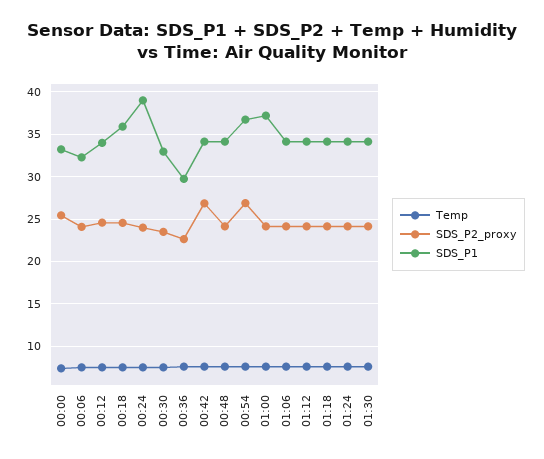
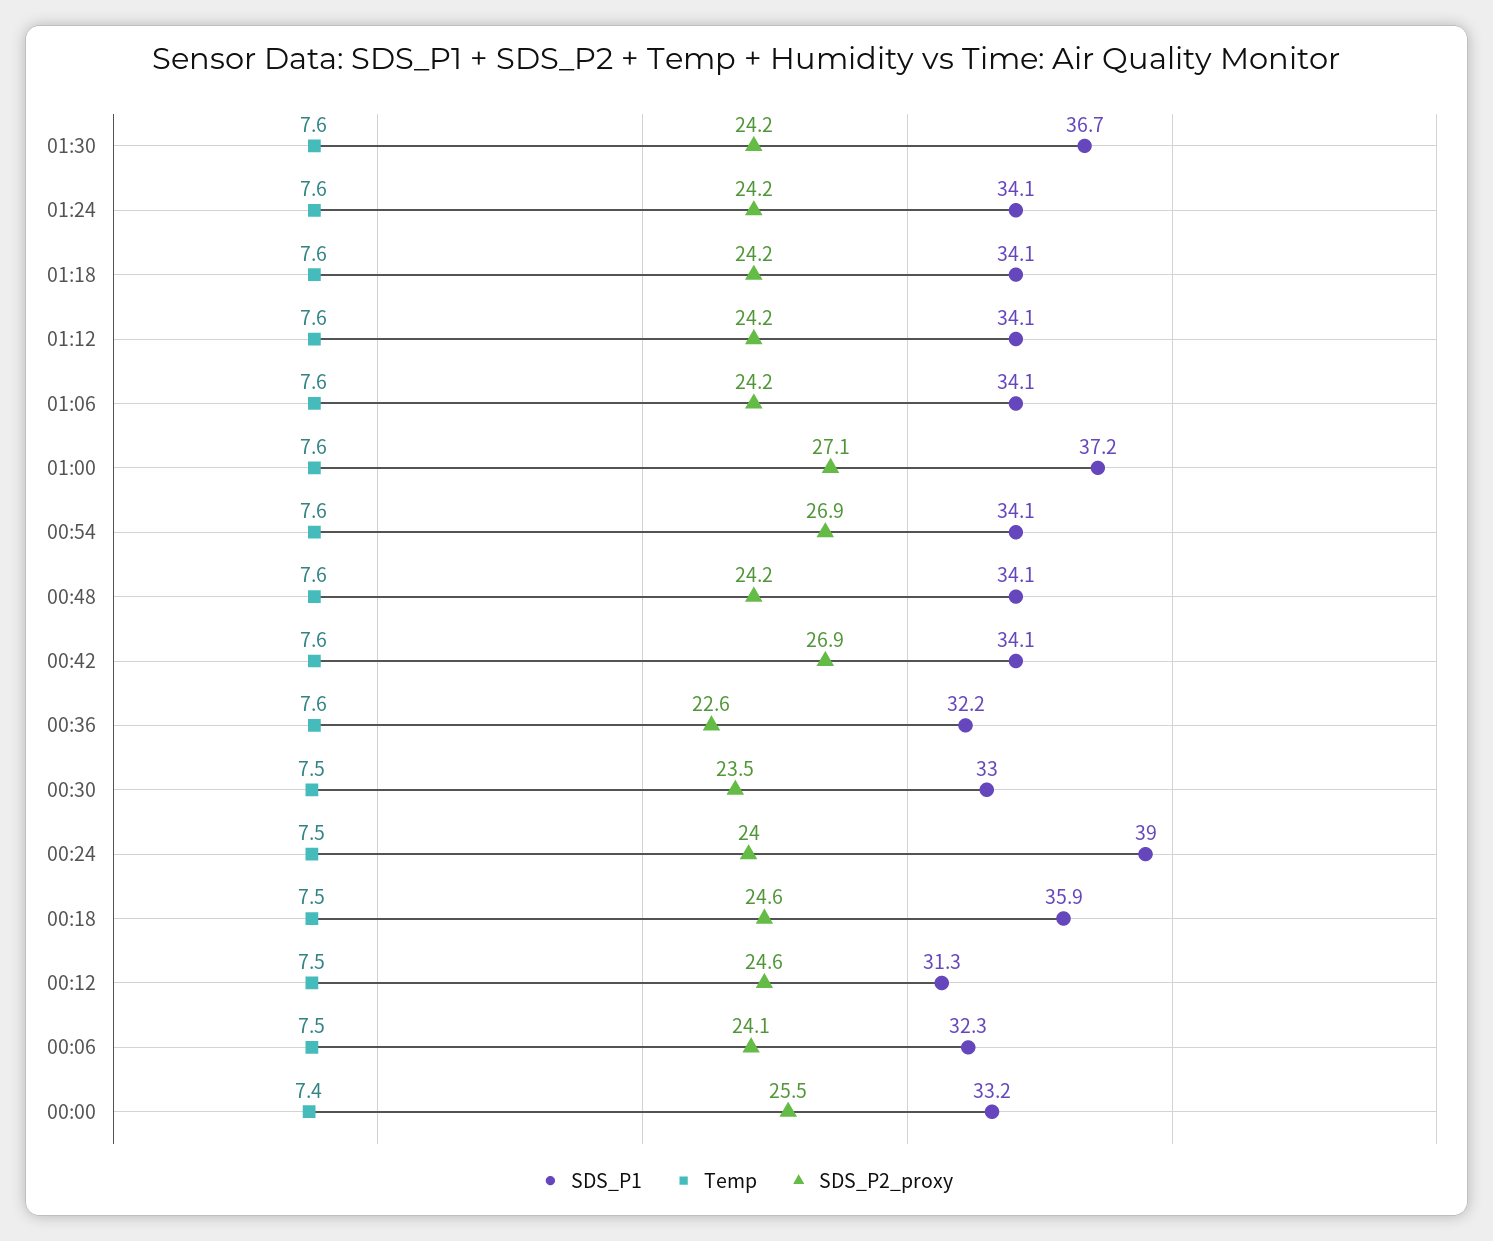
  {
    "Temp": {
      "00:00": 7.4,
      "00:06": 7.5,
      "00:12": 7.5,
      "00:18": 7.5,
      "00:24": 7.5,
      "00:30": 7.5,
      "00:36": 7.6,
      "00:42": 7.6,
      "00:48": 7.6,
      "00:54": 7.6,
      "01:00": 7.6,
      "01:06": 7.6,
      "01:12": 7.6,
      "01:18": 7.6,
      "01:24": 7.6,
      "01:30": 7.6
    },
    "SDS_P2_proxy": {
      "00:00": 25.5,
      "00:06": 24.1,
      "00:12": 24.6,
      "00:18": 24.6,
      "00:24": 24,
      "00:30": 23.5,
      "00:36": 22.6,
      "00:42": 26.9,
      "00:48": 24.2,
      "00:54": 26.9,
-     "01:00": 24,
+     "01:00": 27.1,
      "01:06": 24.2,
      "01:12": 24.2,
      "01:18": 24.2,
      "01:24": 24.2,
      "01:30": 24.2
    },
    "SDS_P1": {
      "00:00": 33.2,
      "00:06": 32.3,
-     "00:12": 34,
+     "00:12": 31.3,
      "00:18": 35.9,
      "00:24": 39,
      "00:30": 33,
-     "00:36": 30,
+     "00:36": 32.2,
      "00:42": 34.1,
      "00:48": 34.1,
-     "00:54": 37,
+     "00:54": 34.1,
      "01:00": 37.2,
      "01:06": 34.1,
      "01:12": 34.1,
      "01:18": 34.1,
      "01:24": 34.1,
-     "01:30": 34
+     "01:30": 36.7
    }
  }

